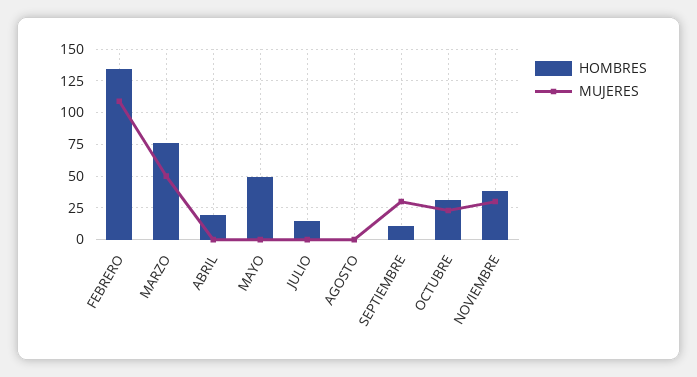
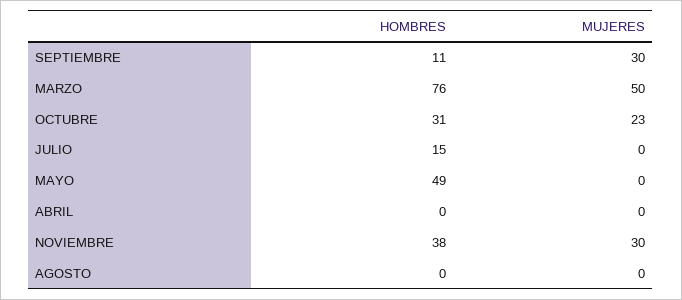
  {
    "HOMBRES": {
-     "FEBRERO": 135,
      "MARZO": 76,
-     "ABRIL": 20,
+     "ABRIL": 0,
      "MAYO": 49,
      "JULIO": 15,
      "AGOSTO": 0,
      "SEPTIEMBRE": 11,
      "OCTUBRE": 31,
      "NOVIEMBRE": 38
    },
    "MUJERES": {
-     "FEBRERO": 110,
      "MARZO": 50,
      "ABRIL": 0,
      "MAYO": 0,
      "JULIO": 0,
      "AGOSTO": 0,
      "SEPTIEMBRE": 30,
      "OCTUBRE": 23,
      "NOVIEMBRE": 30
    }
  }

